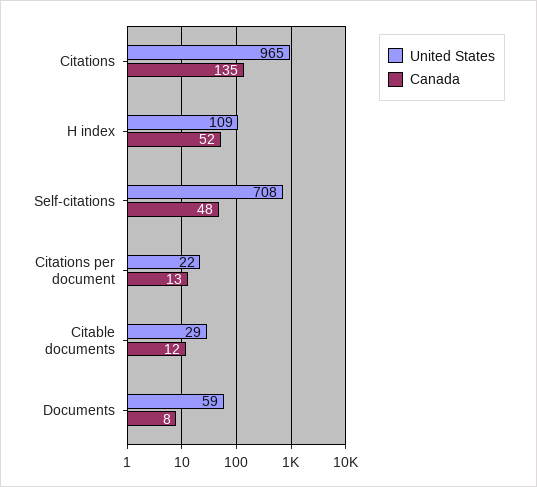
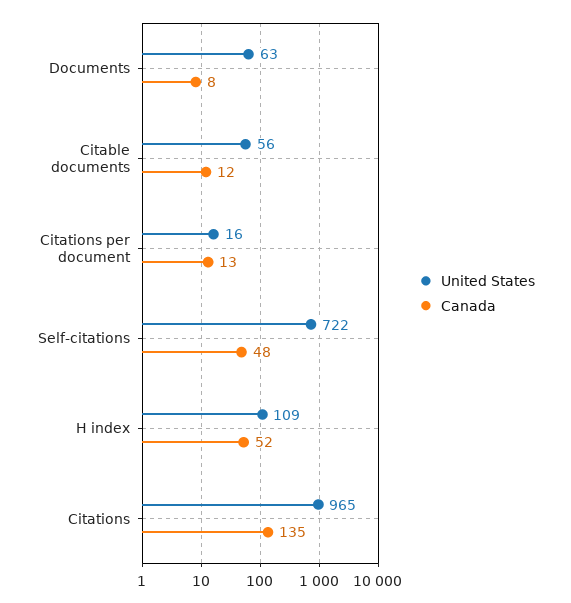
  {
    "United States": {
      "Citations": 965,
      "H index": 109,
-     "Self-citations": 708,
+     "Self-citations": 722,
-     "Citations per document": 22,
+     "Citations per document": 16,
-     "Citable documents": 29,
+     "Citable documents": 56,
-     "Documents": 59
+     "Documents": 63
    },
    "Canada": {
      "Citations": 135,
      "H index": 52,
      "Self-citations": 48,
      "Citations per document": 13,
      "Citable documents": 12,
      "Documents": 8
    }
  }

